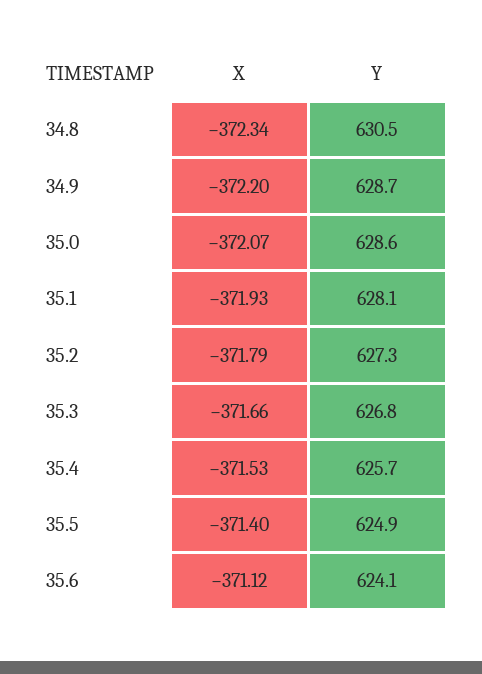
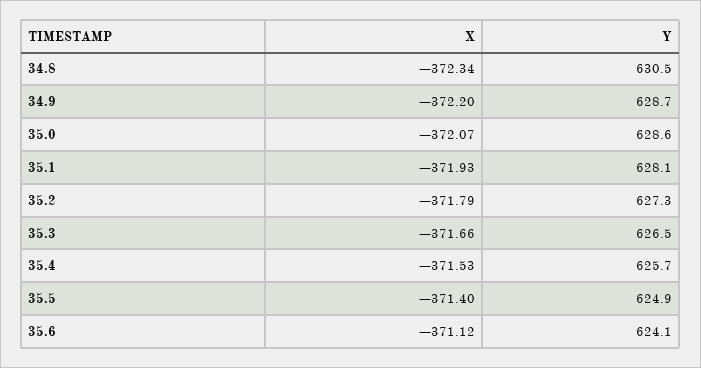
  {
    "X": {
      "34.8": -372.34,
      "34.9": -372.2,
      "35.0": -372.07,
      "35.1": -371.93,
      "35.2": -371.79,
      "35.3": -371.66,
      "35.4": -371.53,
      "35.5": -371.4,
      "35.6": -371.12
    },
    "Y": {
      "34.8": 630.5,
      "34.9": 628.7,
      "35.0": 628.6,
      "35.1": 628.1,
      "35.2": 627.3,
-     "35.3": 626.8,
+     "35.3": 626.5,
      "35.4": 625.7,
      "35.5": 624.9,
      "35.6": 624.1
    }
  }

